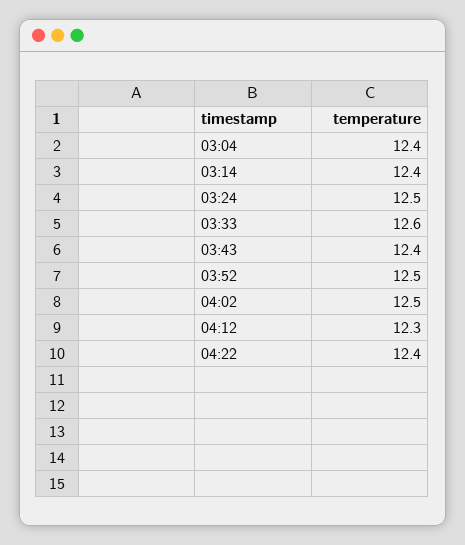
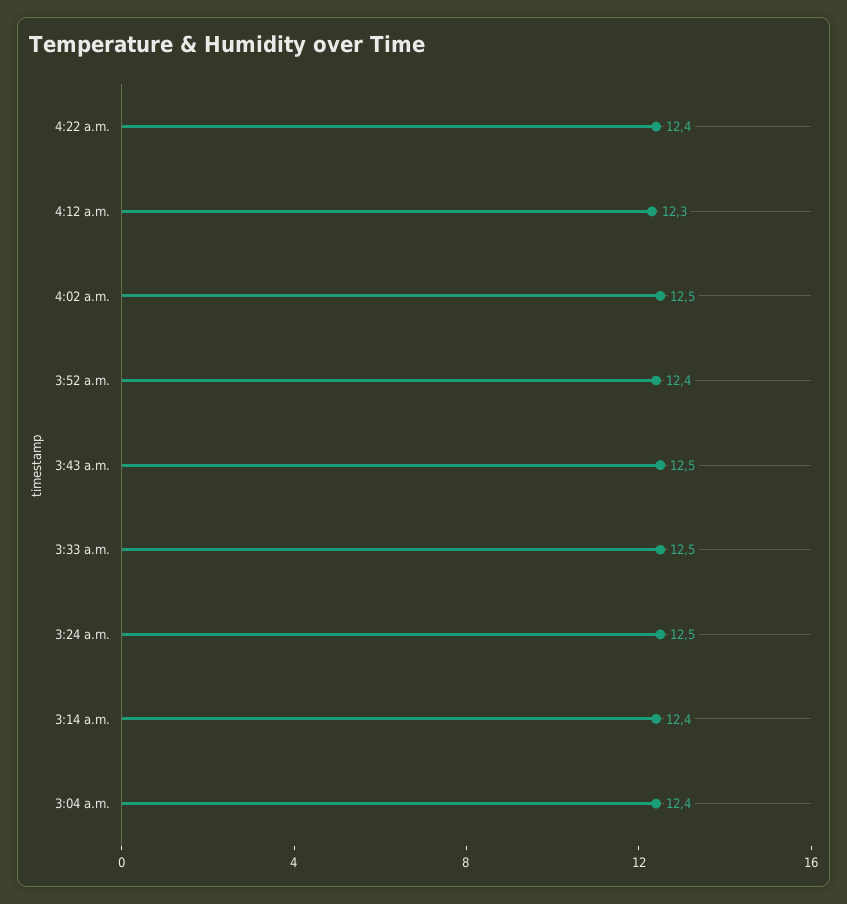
  {
    "03:04": 12.4,
    "03:14": 12.4,
    "03:24": 12.5,
-   "03:33": 12.6,
+   "03:33": 12.5,
-   "03:43": 12.4,
+   "03:43": 12.5,
-   "03:52": 12.5,
+   "03:52": 12.4,
    "04:02": 12.5,
    "04:12": 12.3,
    "04:22": 12.4
  }

